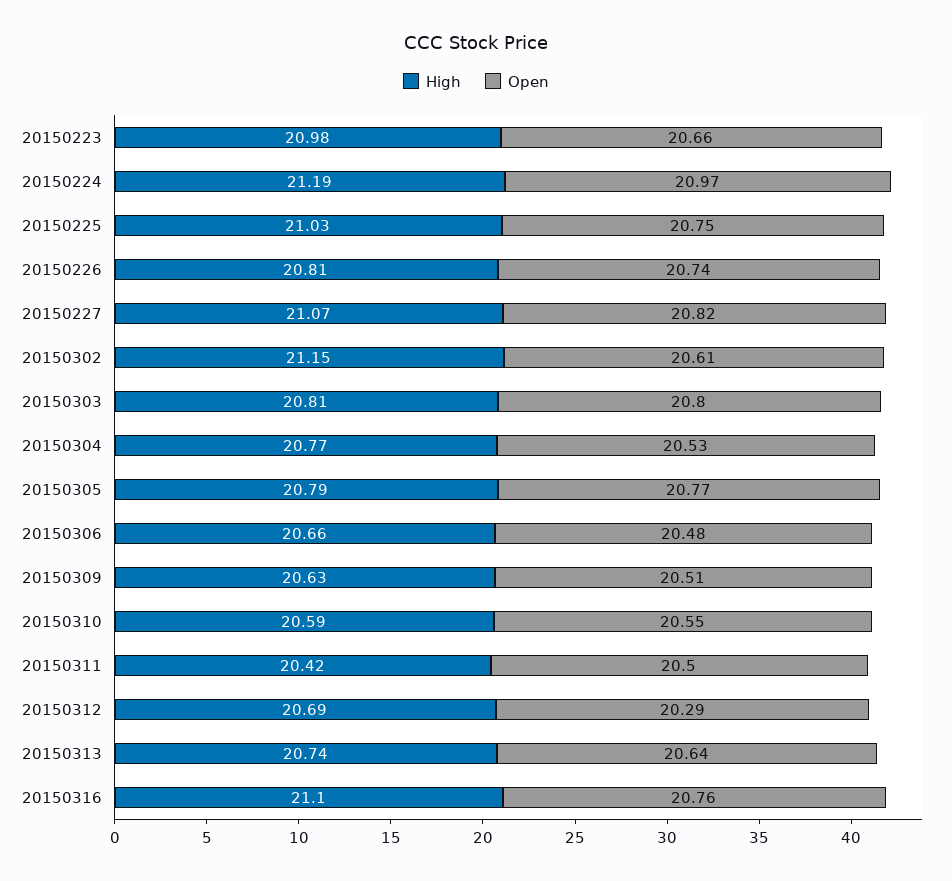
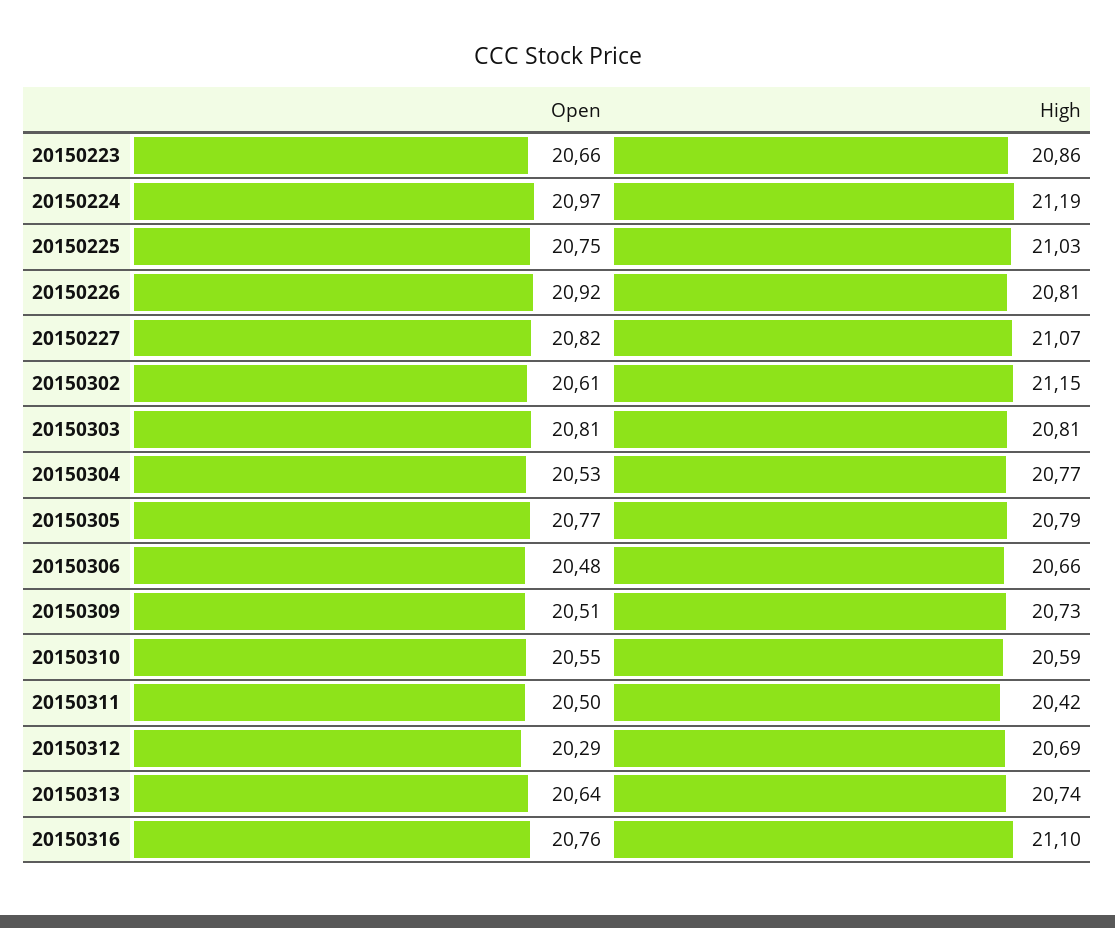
  {
    "High": {
-     "20150223": 20.98,
+     "20150223": 20.86,
      "20150224": 21.19,
      "20150225": 21.03,
      "20150226": 20.81,
      "20150227": 21.07,
      "20150302": 21.15,
      "20150303": 20.81,
      "20150304": 20.77,
      "20150305": 20.79,
      "20150306": 20.66,
-     "20150309": 20.63,
+     "20150309": 20.73,
      "20150310": 20.59,
      "20150311": 20.42,
      "20150312": 20.69,
      "20150313": 20.74,
      "20150316": 21.1
    },
    "Open": {
      "20150223": 20.66,
      "20150224": 20.97,
      "20150225": 20.75,
-     "20150226": 20.74,
+     "20150226": 20.92,
      "20150227": 20.82,
      "20150302": 20.61,
-     "20150303": 20.8,
+     "20150303": 20.81,
      "20150304": 20.53,
      "20150305": 20.77,
      "20150306": 20.48,
      "20150309": 20.51,
      "20150310": 20.55,
      "20150311": 20.5,
      "20150312": 20.29,
      "20150313": 20.64,
      "20150316": 20.76
    }
  }

